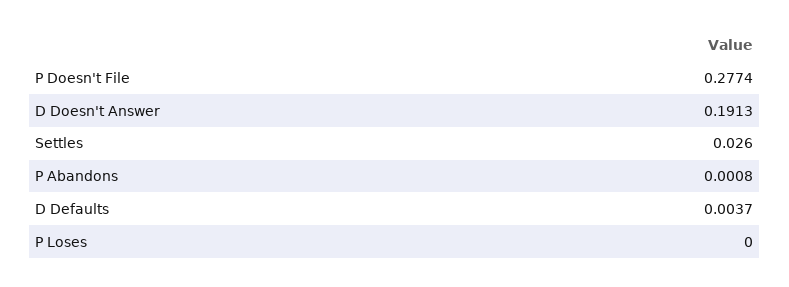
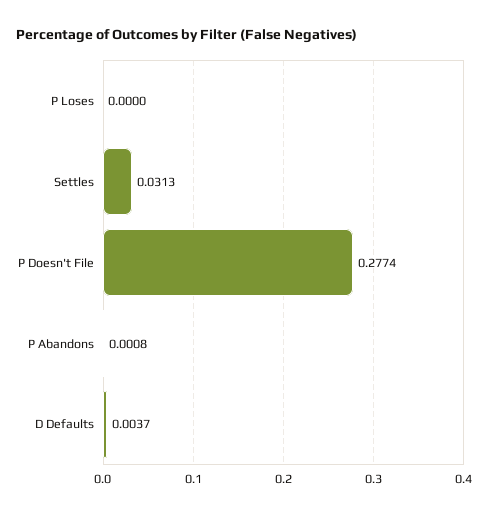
  {
    "P Doesn't File": 0.2774,
-   "D Doesn't Answer": 0.1913,
-   "Settles": 0.026,
+   "Settles": 0.0313,
    "P Abandons": 0.0008,
    "D Defaults": 0.0037,
    "P Loses": 0
  }

